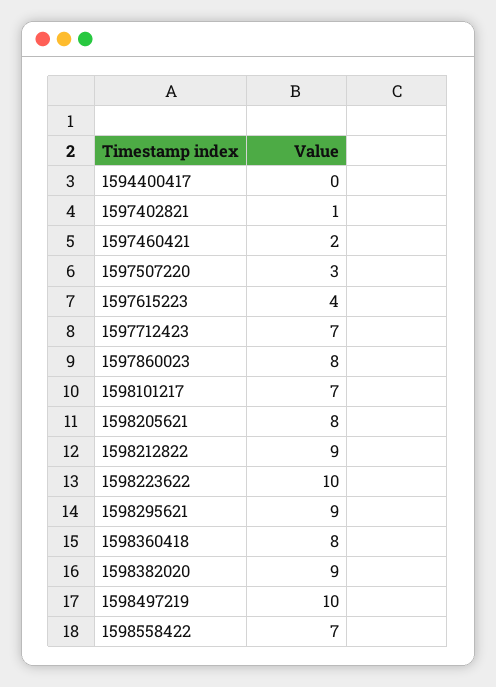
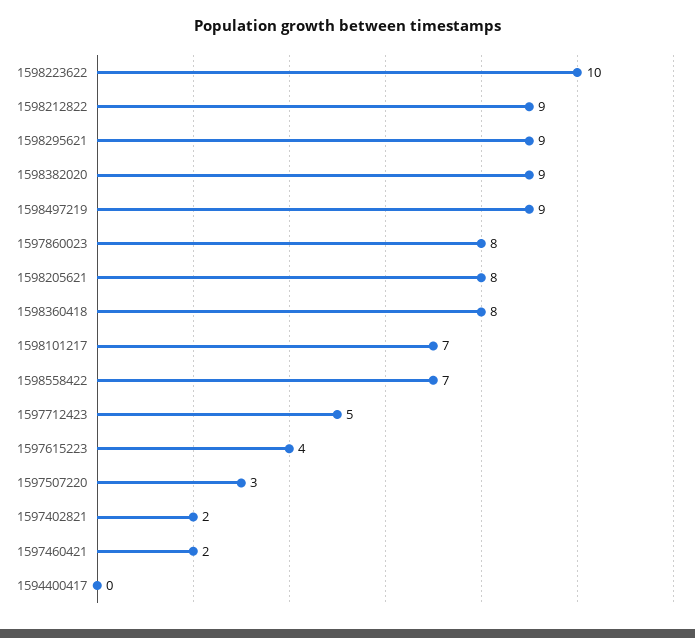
  {
    "1594400417": 0,
-   "1597402821": 1,
+   "1597402821": 2,
    "1597460421": 2,
    "1597507220": 3,
    "1597615223": 4,
-   "1597712423": 7,
+   "1597712423": 5,
    "1597860023": 8,
    "1598101217": 7,
    "1598205621": 8,
    "1598212822": 9,
    "1598223622": 10,
    "1598295621": 9,
    "1598360418": 8,
    "1598382020": 9,
-   "1598497219": 10,
+   "1598497219": 9,
    "1598558422": 7
  }

